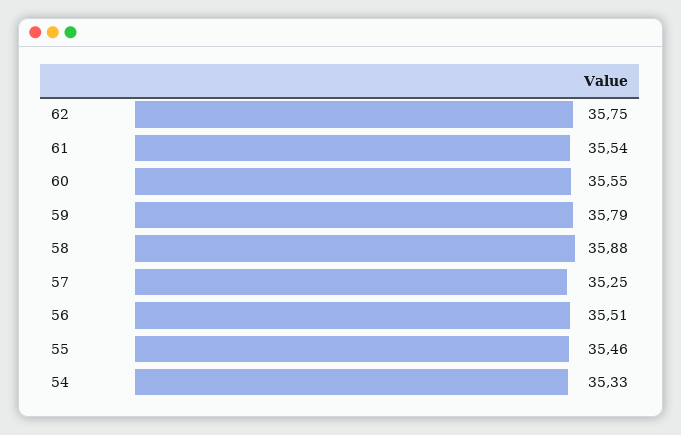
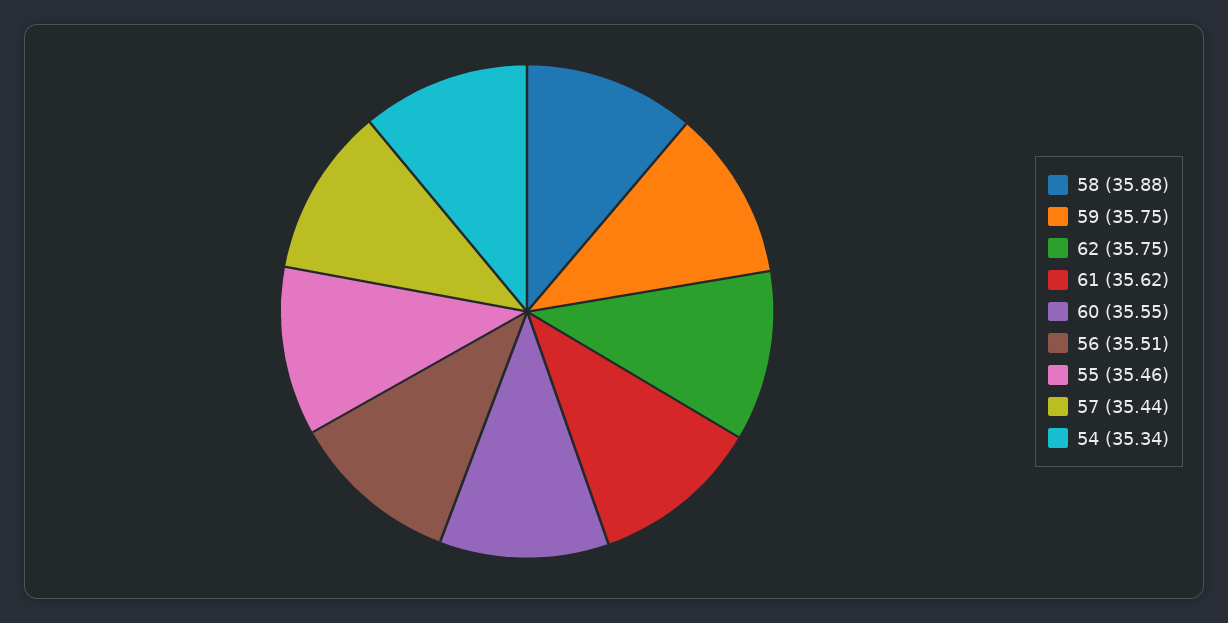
  {
    "62": 35.75,
-   "61": 35.54,
+   "61": 35.62,
    "60": 35.55,
-   "59": 35.79,
+   "59": 35.75,
    "58": 35.88,
-   "57": 35.25,
+   "57": 35.44,
    "56": 35.51,
    "55": 35.46,
-   "54": 35.33
+   "54": 35.34
  }

